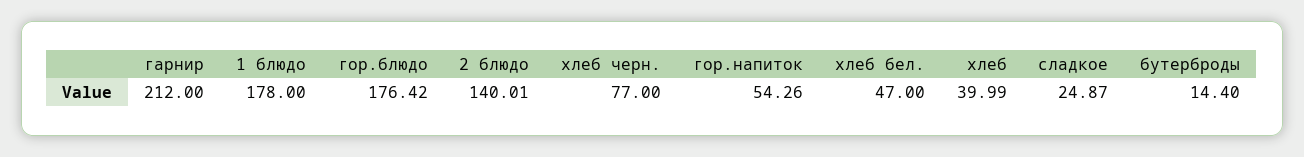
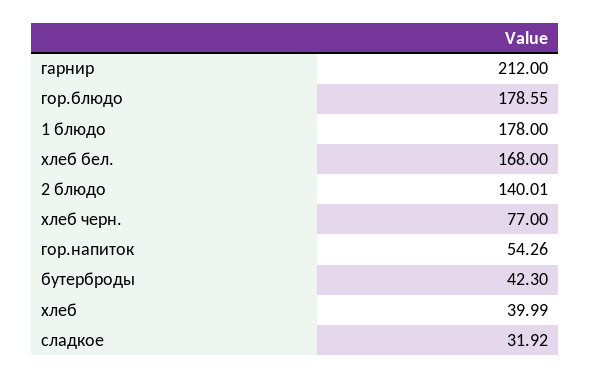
  {
    "гарнир": 212,
    "1 блюдо": 178,
-   "гор.блюдо": 176.42,
+   "гор.блюдо": 178.55,
    "2 блюдо": 140.01,
    "хлеб черн.": 77,
    "гор.напиток": 54.26,
-   "хлеб бел.": 47,
+   "хлеб бел.": 168,
    "хлеб": 39.99,
-   "сладкое": 24.87,
+   "сладкое": 31.92,
-   "бутерброды": 14.4
+   "бутерброды": 42.3
  }

